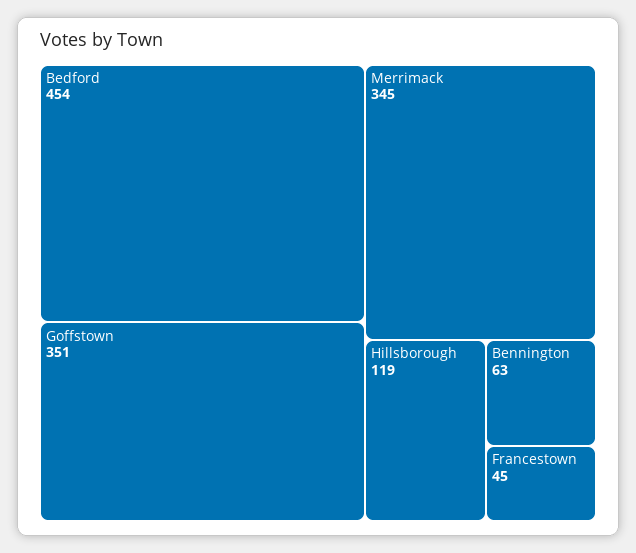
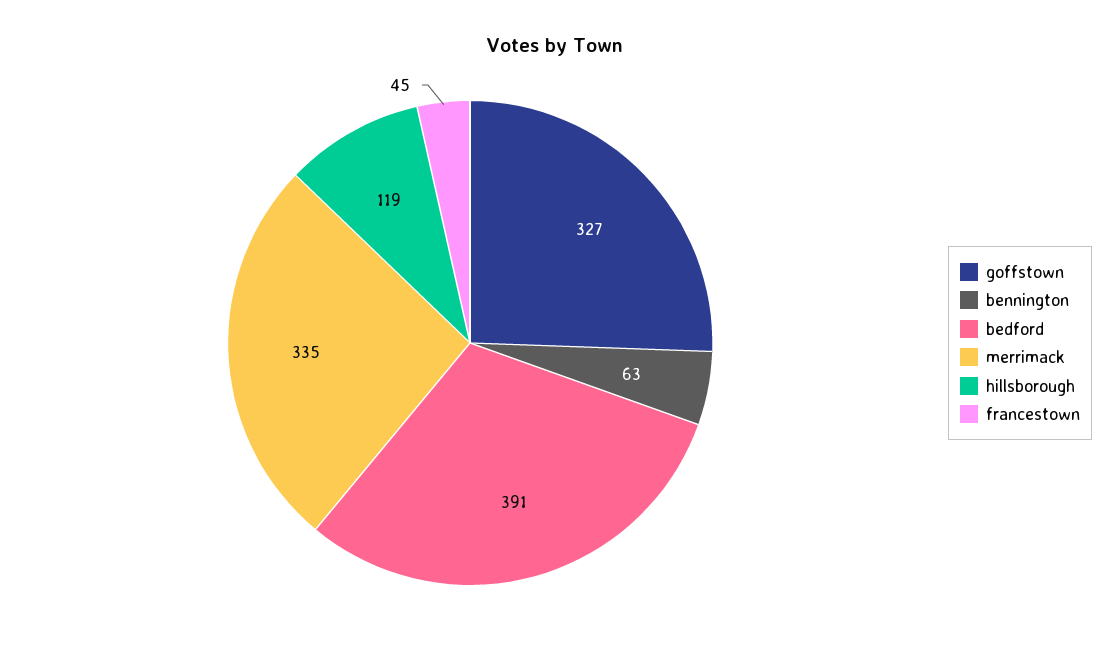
  {
-   "Bedford": 454,
+   "Bedford": 391,
-   "Goffstown": 351,
+   "Goffstown": 327,
-   "Merrimack": 345,
+   "Merrimack": 335,
    "Hillsborough": 119,
    "Bennington": 63,
    "Francestown": 45
  }

